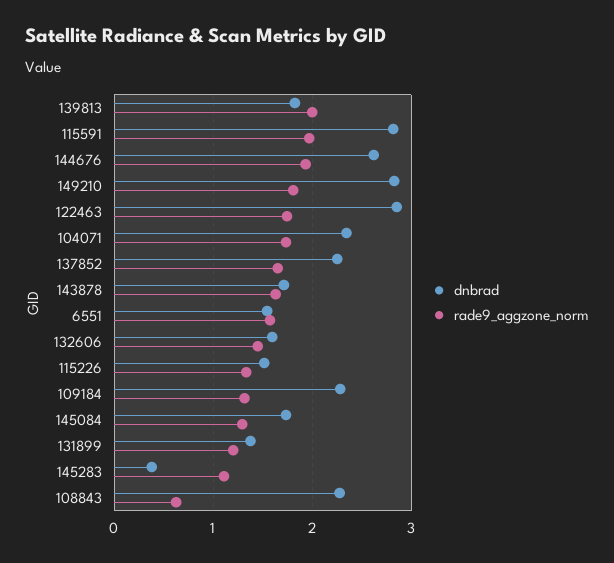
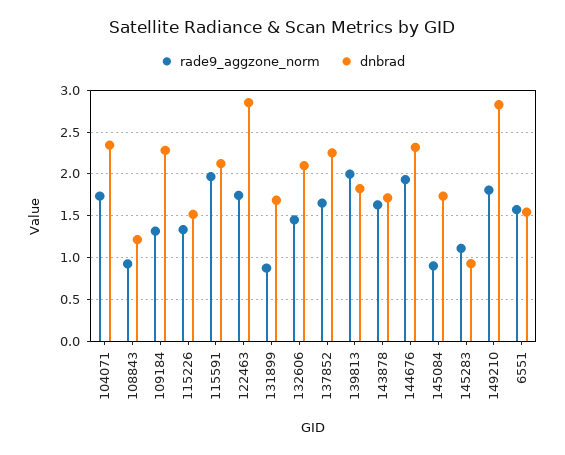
  {
    "dnbrad": {
      "139813": 1.8,
-     "115591": 2.8,
+     "115591": 2.1,
-     "144676": 2.6,
+     "144676": 2.3,
      "149210": 2.8,
      "122463": 2.9,
      "104071": 2.3,
      "137852": 2.3,
      "143878": 1.7,
      "6551": 1.5,
-     "132606": 1.6,
+     "132606": 2.1,
      "115226": 1.5,
      "109184": 2.3,
      "145084": 1.7,
-     "131899": 1.4,
+     "131899": 1.7,
-     "145283": 0.4,
+     "145283": 0.9,
-     "108843": 2.3
+     "108843": 1.2
    },
    "rade9_aggzone_norm": {
      "139813": 2,
      "115591": 2,
      "144676": 1.9,
      "149210": 1.8,
      "122463": 1.7,
      "104071": 1.7,
      "137852": 1.7,
      "143878": 1.6,
      "6551": 1.6,
      "132606": 1.5,
      "115226": 1.3,
      "109184": 1.3,
-     "145084": 1.3,
+     "145084": 0.9,
-     "131899": 1.2,
+     "131899": 0.9,
      "145283": 1.1,
-     "108843": 0.6
+     "108843": 0.9
    }
  }

